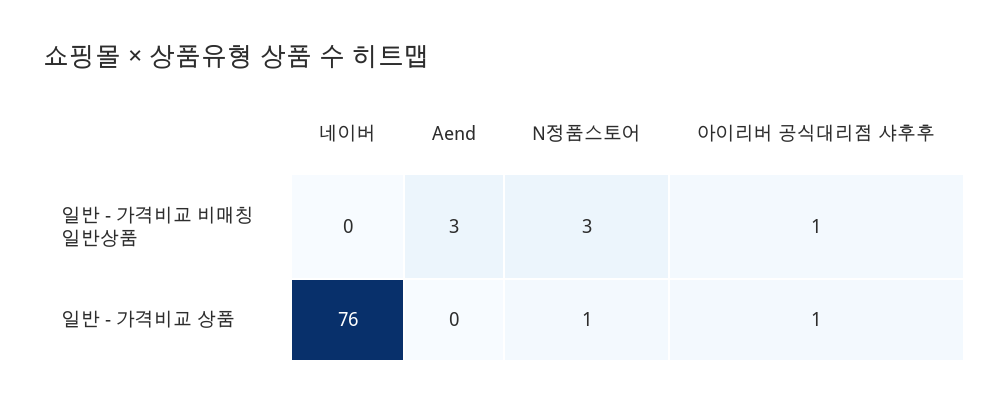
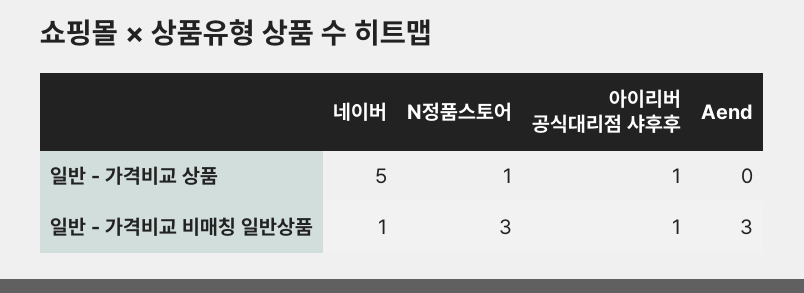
  {
    "네이버": {
-     "일반 - 가격비교 비매칭 일반상품": 0,
+     "일반 - 가격비교 비매칭 일반상품": 1,
-     "일반 - 가격비교 상품": 76
+     "일반 - 가격비교 상품": 5
    },
    "Aend": {
      "일반 - 가격비교 비매칭 일반상품": 3,
      "일반 - 가격비교 상품": 0
    },
    "N정품스토어": {
      "일반 - 가격비교 비매칭 일반상품": 3,
      "일반 - 가격비교 상품": 1
    },
    "아이리버 공식대리점 샤후후": {
      "일반 - 가격비교 비매칭 일반상품": 1,
      "일반 - 가격비교 상품": 1
    }
  }

